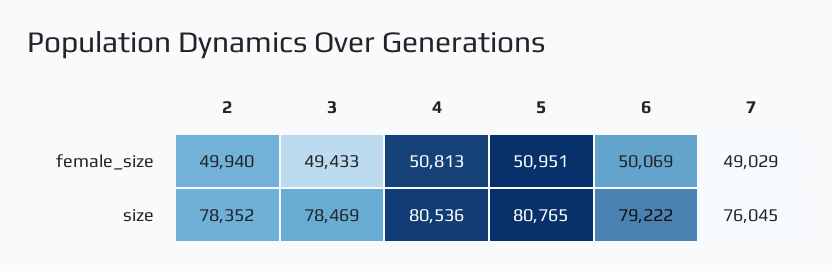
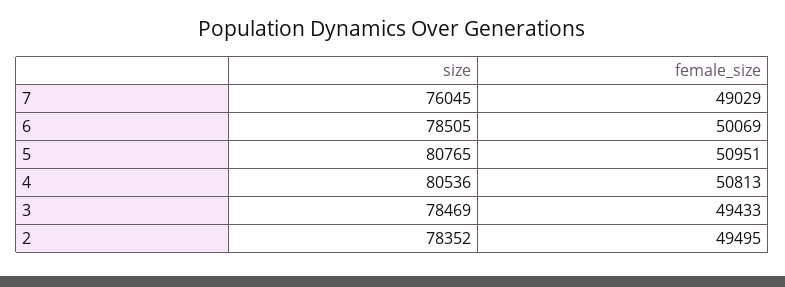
  {
    "2": {
-     "female_size": 49940,
+     "female_size": 49495,
      "size": 78352
    },
    "3": {
      "female_size": 49433,
      "size": 78469
    },
    "4": {
      "female_size": 50813,
      "size": 80536
    },
    "5": {
      "female_size": 50951,
      "size": 80765
    },
    "6": {
      "female_size": 50069,
-     "size": 79222
+     "size": 78505
    },
    "7": {
      "female_size": 49029,
      "size": 76045
    }
  }

